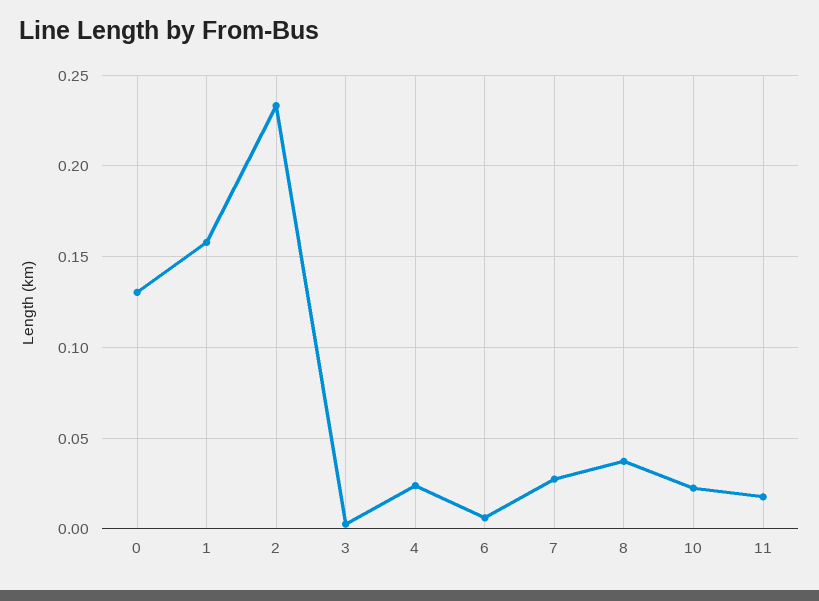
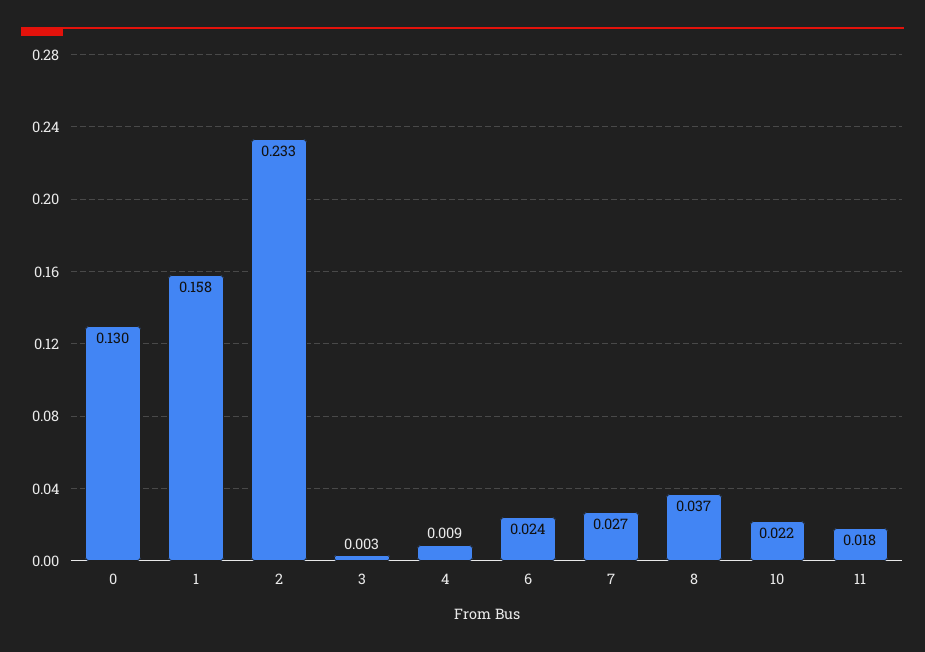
  {
    "0": 0.13,
    "1": 0.158,
    "2": 0.233,
    "3": 0.003,
-   "4": 0.025,
+   "4": 0.009,
-   "6": 0.005,
+   "6": 0.024,
    "7": 0.027,
    "8": 0.037,
    "10": 0.022,
    "11": 0.018
  }

